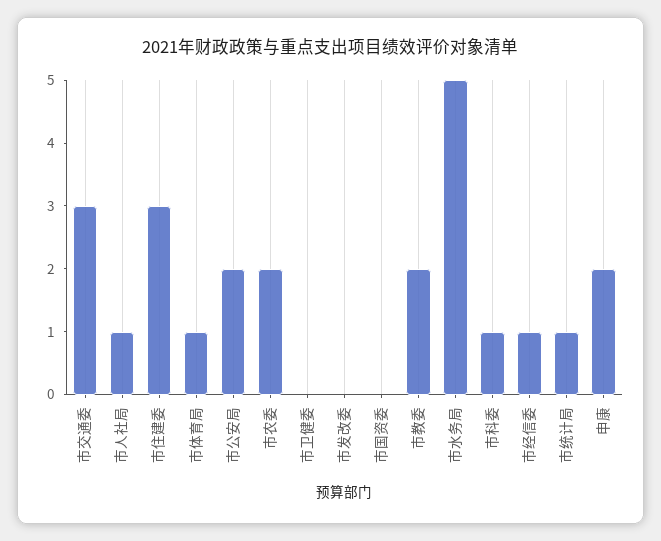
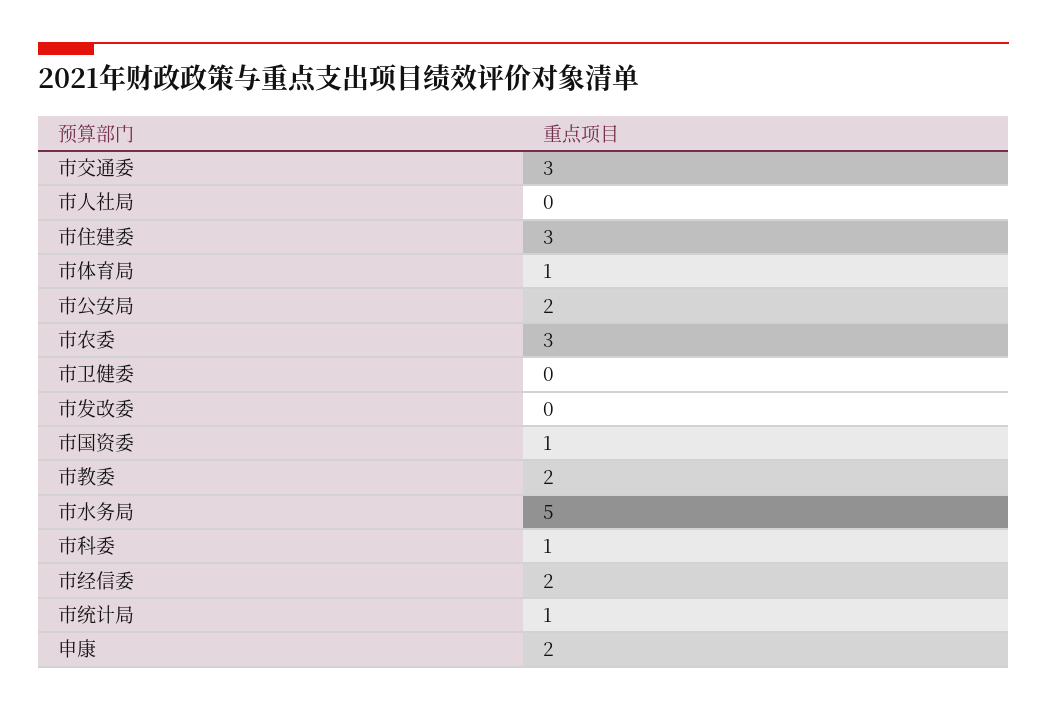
  {
    "市交通委": 3,
-   "市人社局": 1,
+   "市人社局": 0,
    "市住建委": 3,
    "市体育局": 1,
    "市公安局": 2,
-   "市农委": 2,
+   "市农委": 3,
    "市卫健委": 0,
    "市发改委": 0,
-   "市国资委": 0,
+   "市国资委": 1,
    "市教委": 2,
    "市水务局": 5,
    "市科委": 1,
-   "市经信委": 1,
+   "市经信委": 2,
    "市统计局": 1,
    "申康": 2
  }

